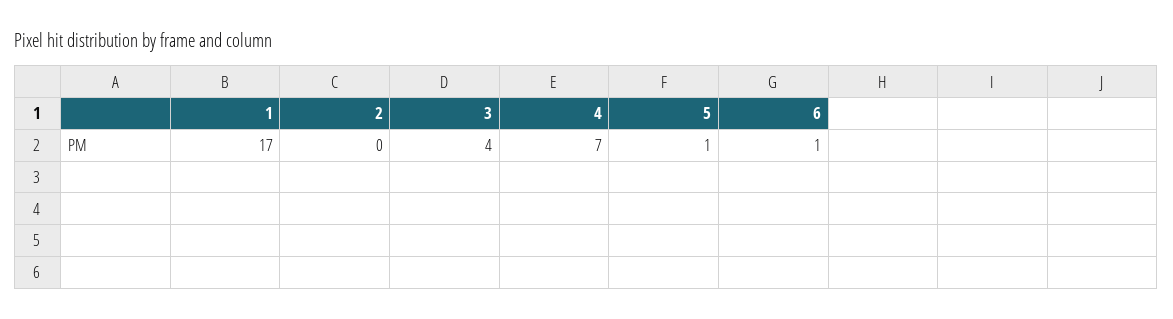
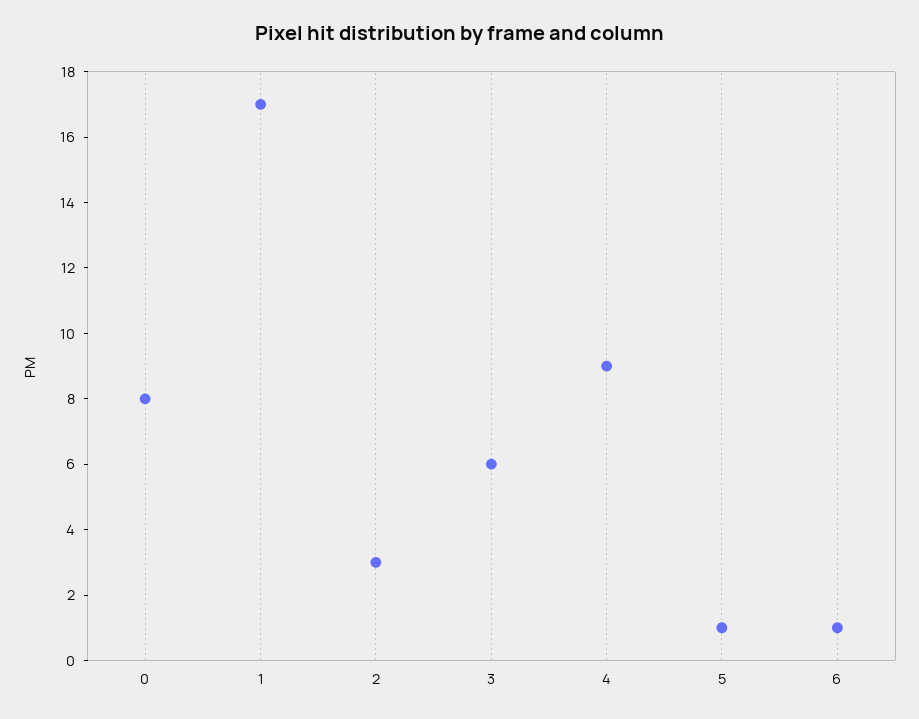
  {
    "1": 17,
-   "2": 0,
+   "2": 3,
-   "3": 4,
+   "3": 6,
-   "4": 7,
+   "4": 9,
    "5": 1,
-   "6": 1
+   "6": 1,
+   "0": 8
  }

